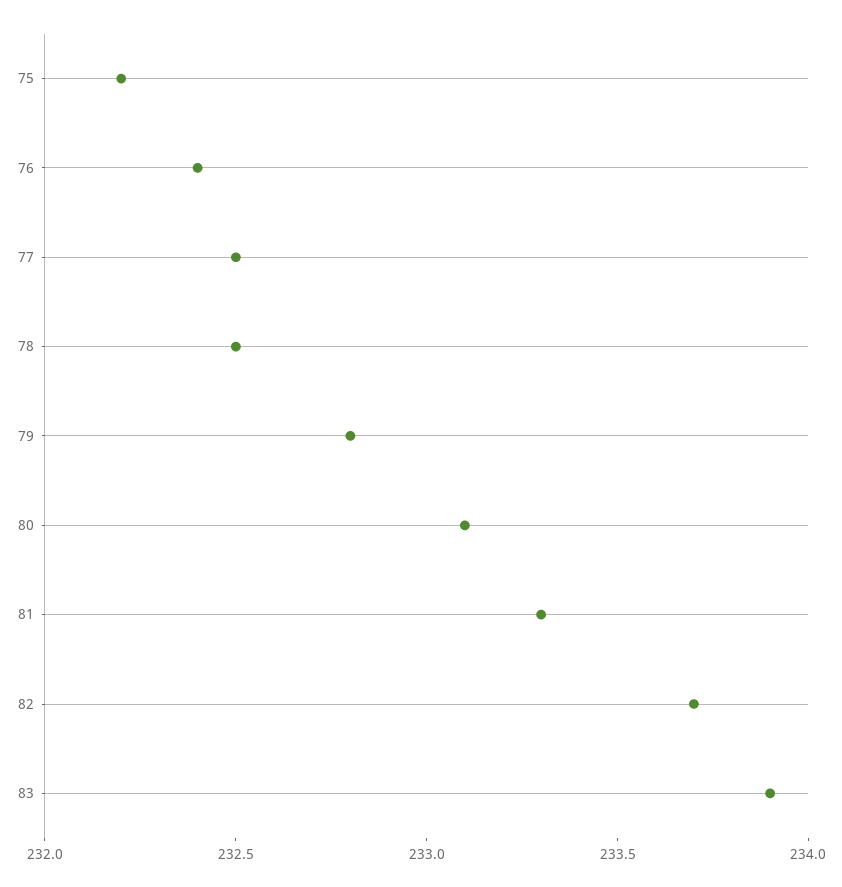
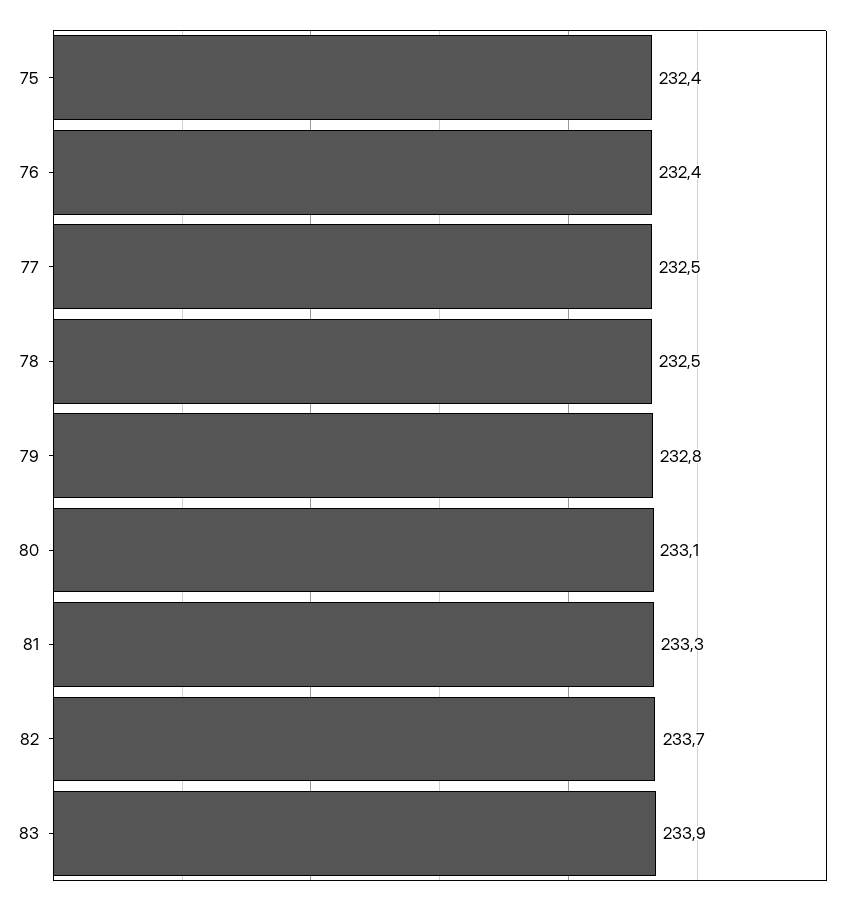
  {
-   "75": 232.2,
+   "75": 232.4,
    "76": 232.4,
    "77": 232.5,
    "78": 232.5,
    "79": 232.8,
    "80": 233.1,
    "81": 233.3,
    "82": 233.7,
    "83": 233.9
  }

